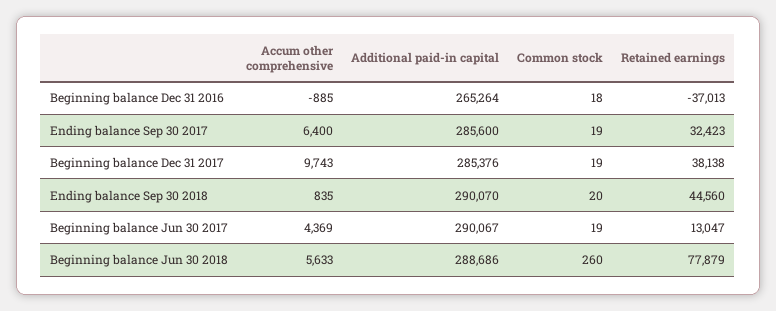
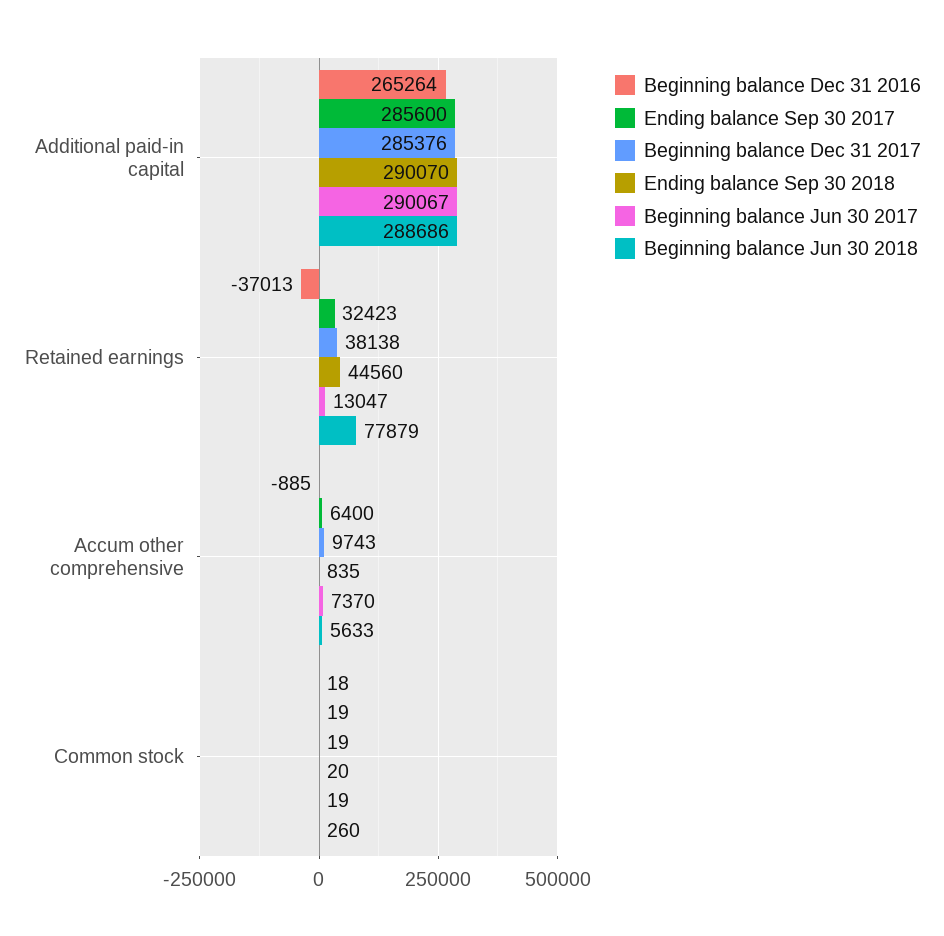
  {
    "Beginning balance Dec 31 2016": {
      "Accum other comprehensive": -885,
      "Additional paid-in capital": 265264,
      "Common stock": 18,
      "Retained earnings": -37013
    },
    "Ending balance Sep 30 2017": {
      "Accum other comprehensive": 6400,
      "Additional paid-in capital": 285600,
      "Common stock": 19,
      "Retained earnings": 32423
    },
    "Beginning balance Dec 31 2017": {
      "Accum other comprehensive": 9743,
      "Additional paid-in capital": 285376,
      "Common stock": 19,
      "Retained earnings": 38138
    },
    "Ending balance Sep 30 2018": {
      "Accum other comprehensive": 835,
      "Additional paid-in capital": 290070,
      "Common stock": 20,
      "Retained earnings": 44560
    },
    "Beginning balance Jun 30 2017": {
-     "Accum other comprehensive": 4369,
+     "Accum other comprehensive": 7370,
      "Additional paid-in capital": 290067,
      "Common stock": 19,
      "Retained earnings": 13047
    },
    "Beginning balance Jun 30 2018": {
      "Accum other comprehensive": 5633,
      "Additional paid-in capital": 288686,
      "Common stock": 260,
      "Retained earnings": 77879
    }
  }

